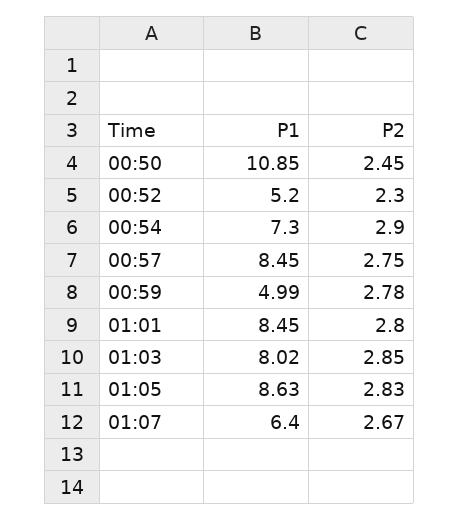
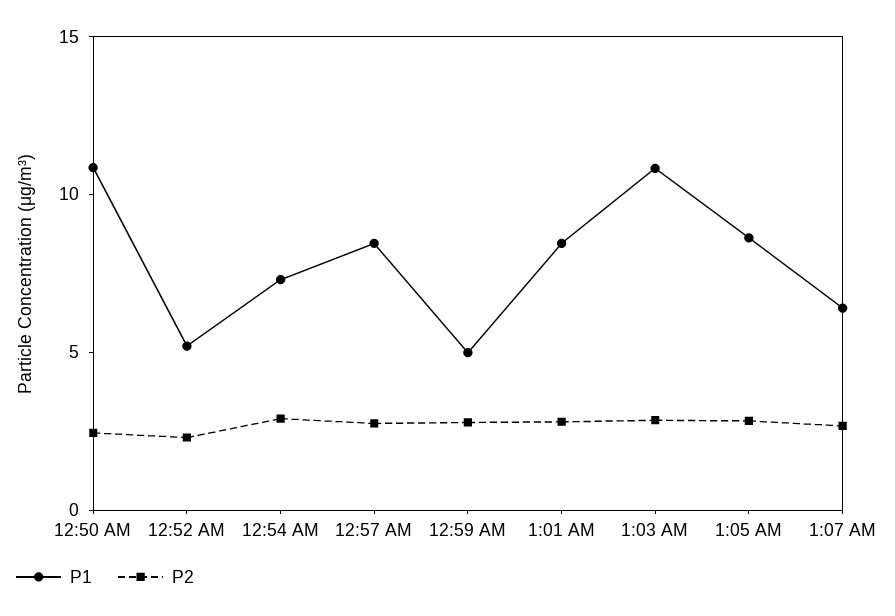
  {
    "P1": {
      "00:50": 10.85,
      "00:52": 5.2,
      "00:54": 7.3,
      "00:57": 8.45,
      "00:59": 4.99,
      "01:01": 8.45,
-     "01:03": 8.02,
+     "01:03": 11,
      "01:05": 8.63,
      "01:07": 6.4
    },
    "P2": {
      "00:50": 2.45,
      "00:52": 2.3,
      "00:54": 2.9,
      "00:57": 2.75,
      "00:59": 2.78,
      "01:01": 2.8,
      "01:03": 2.85,
      "01:05": 2.83,
      "01:07": 2.67
    }
  }

